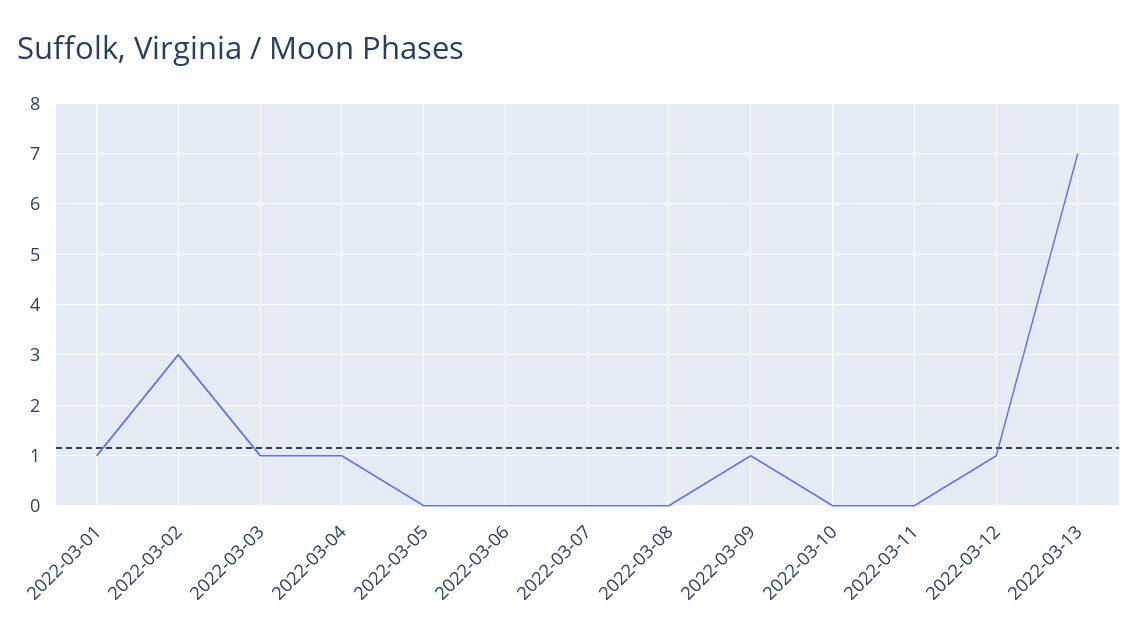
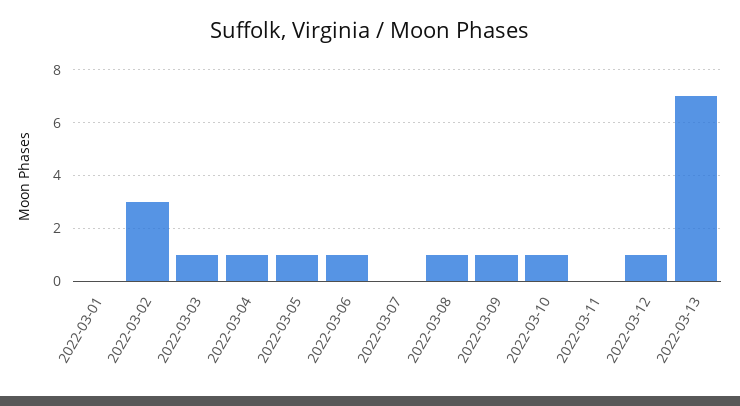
  {
-   "2022-03-01": 1,
+   "2022-03-01": 0,
    "2022-03-02": 3,
    "2022-03-03": 1,
    "2022-03-04": 1,
-   "2022-03-05": 0,
+   "2022-03-05": 1,
-   "2022-03-06": 0,
+   "2022-03-06": 1,
    "2022-03-07": 0,
-   "2022-03-08": 0,
+   "2022-03-08": 1,
    "2022-03-09": 1,
-   "2022-03-10": 0,
+   "2022-03-10": 1,
    "2022-03-11": 0,
    "2022-03-12": 1,
    "2022-03-13": 7
  }

